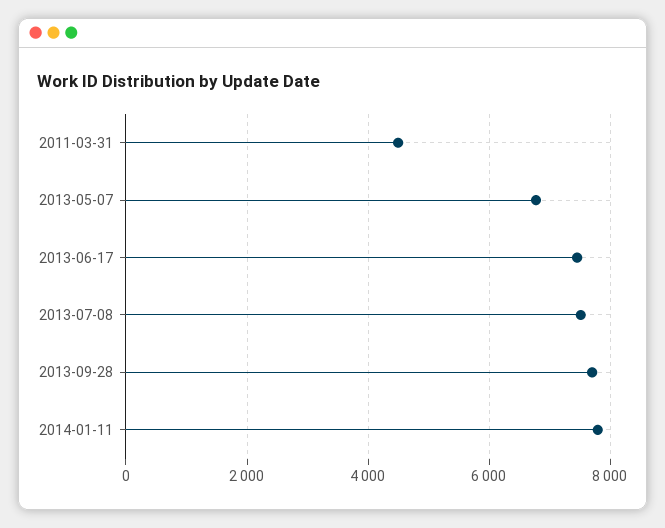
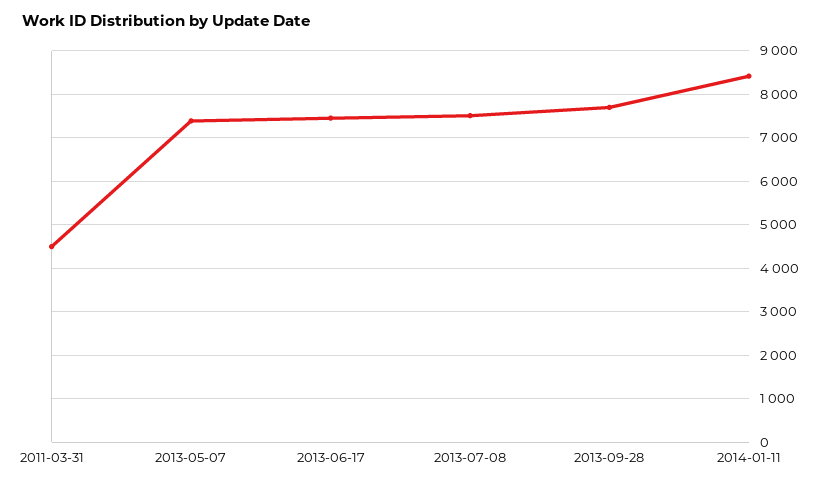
  {
    "2011-03-31": 4400,
-   "2013-05-07": 6800,
+   "2013-05-07": 7400,
    "2013-06-17": 7400,
    "2013-07-08": 7600,
    "2013-09-28": 7600,
-   "2014-01-11": 7800
+   "2014-01-11": 8400
  }

